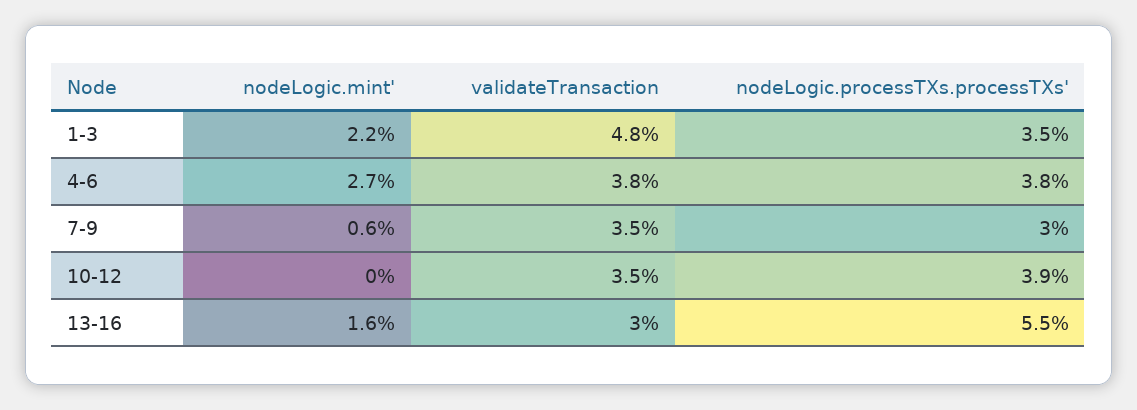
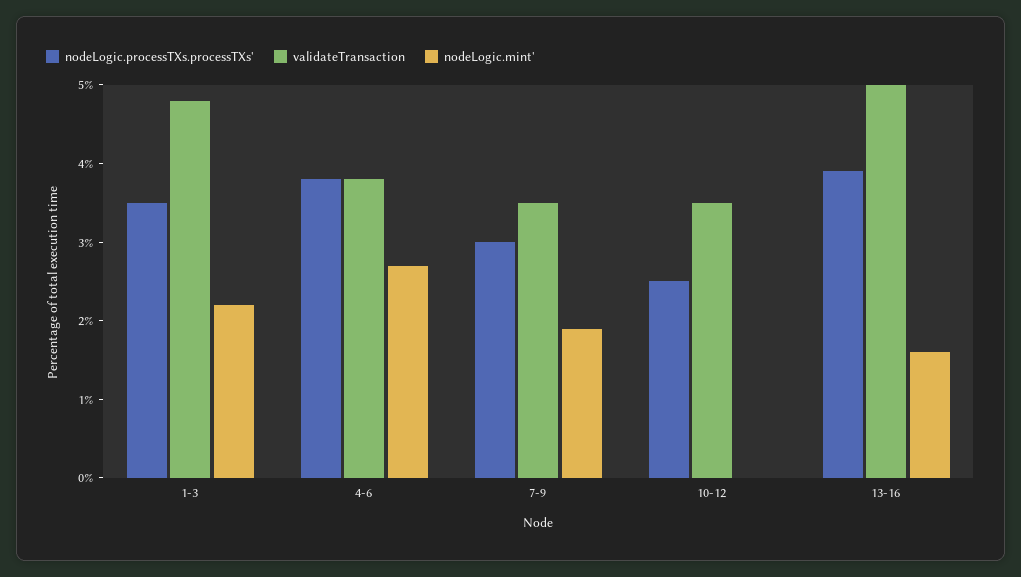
  {
    "nodeLogic.mint'": {
      "1-3": 2.2,
      "4-6": 2.7,
-     "7-9": 0.6,
+     "7-9": 2,
      "10-12": 0,
      "13-16": 1.6
    },
    "validateTransaction": {
      "1-3": 4.8,
      "4-6": 3.8,
      "7-9": 3.5,
      "10-12": 3.5,
-     "13-16": 3
+     "13-16": 5
    },
    "nodeLogic.processTXs.processTXs'": {
      "1-3": 3.5,
      "4-6": 3.8,
      "7-9": 3,
-     "10-12": 3.9,
+     "10-12": 2.5,
-     "13-16": 5.5
+     "13-16": 4
    }
  }

